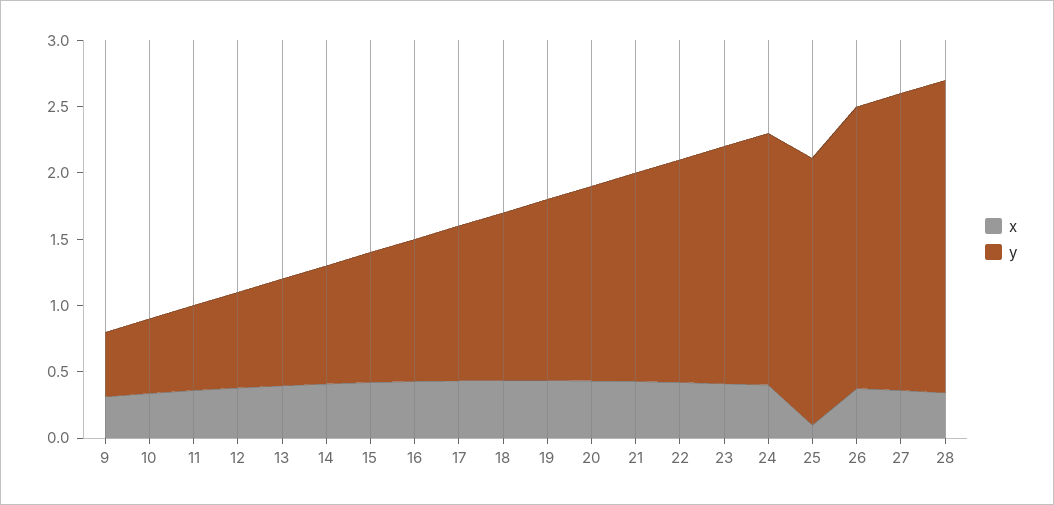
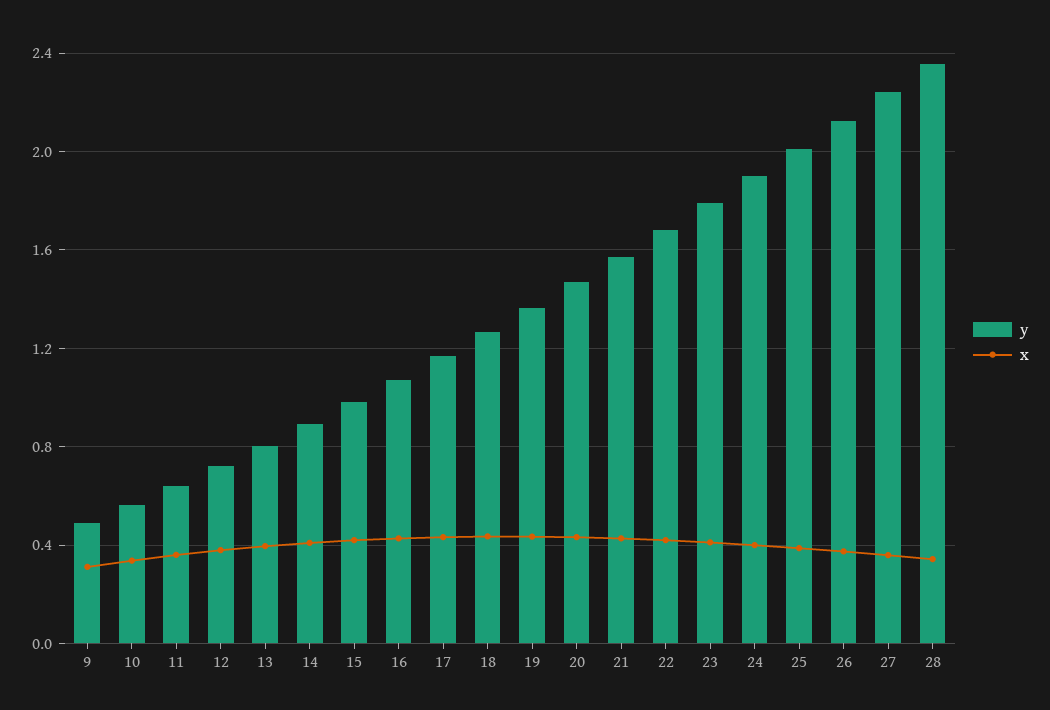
  {
    "x": {
      "9": 0.3,
      "10": 0.35,
      "11": 0.35,
      "12": 0.4,
      "13": 0.4,
      "14": 0.4,
      "15": 0.4,
      "16": 0.45,
      "17": 0.45,
      "18": 0.45,
      "19": 0.45,
      "20": 0.45,
      "21": 0.45,
      "22": 0.4,
      "23": 0.4,
      "24": 0.4,
-     "25": 0.1,
+     "25": 0.4,
      "26": 0.35,
      "27": 0.35,
      "28": 0.35
    },
    "y": {
      "9": 0.5,
      "10": 0.55,
      "11": 0.65,
      "12": 0.7,
      "13": 0.8,
      "14": 0.9,
      "15": 1,
      "16": 1.05,
      "17": 1.15,
      "18": 1.25,
      "19": 1.35,
      "20": 1.45,
      "21": 1.55,
      "22": 1.7,
      "23": 1.8,
      "24": 1.9,
      "25": 2,
      "26": 2.15,
      "27": 2.25,
      "28": 2.35
    }
  }

